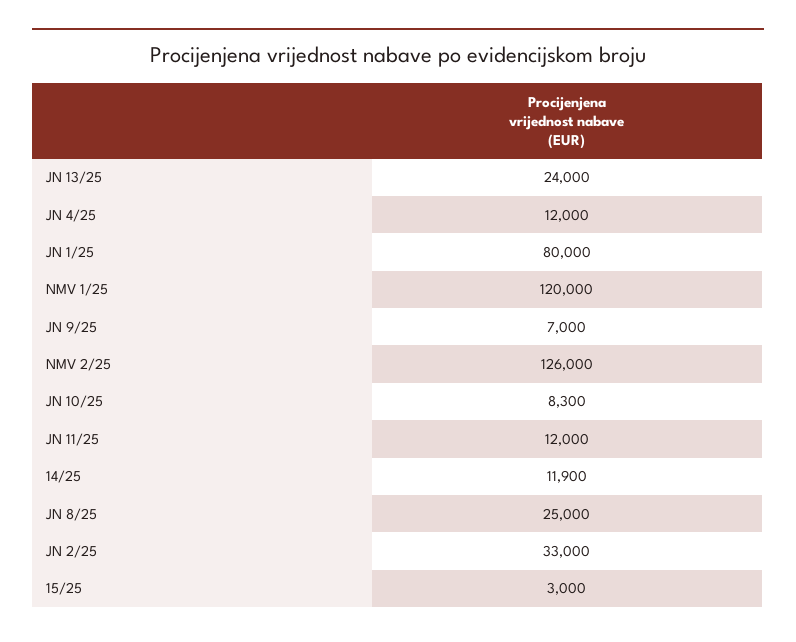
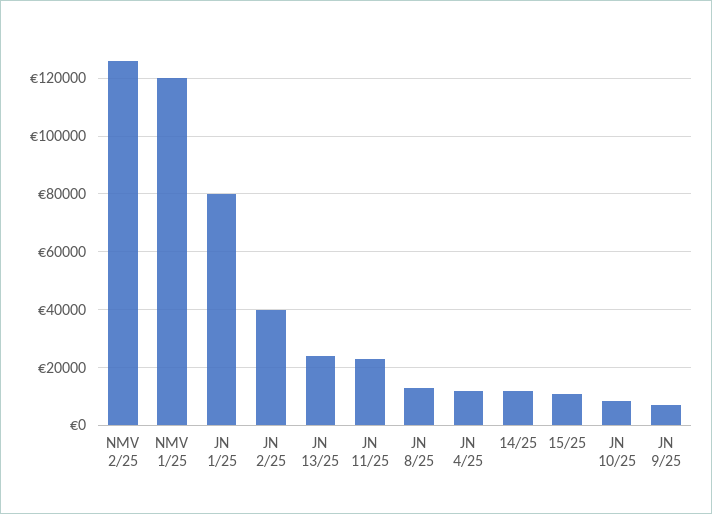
  {
    "JN 13/25": 24000,
    "JN 4/25": 12000,
    "JN 1/25": 80000,
    "NMV 1/25": 120000,
    "JN 9/25": 7000,
    "NMV 2/25": 126000,
    "JN 10/25": 8300,
-   "JN 11/25": 12000,
+   "JN 11/25": 22500,
    "14/25": 11900,
-   "JN 8/25": 25000,
+   "JN 8/25": 12500,
-   "JN 2/25": 33000,
+   "JN 2/25": 40000,
-   "15/25": 3000
+   "15/25": 10000
  }

